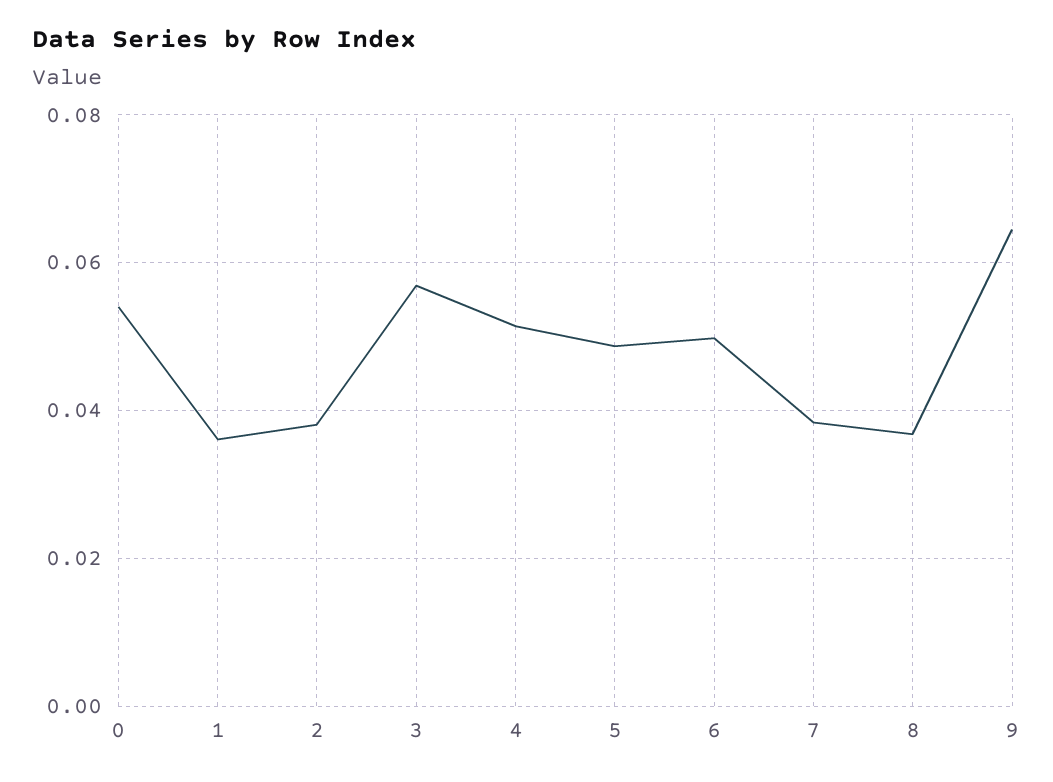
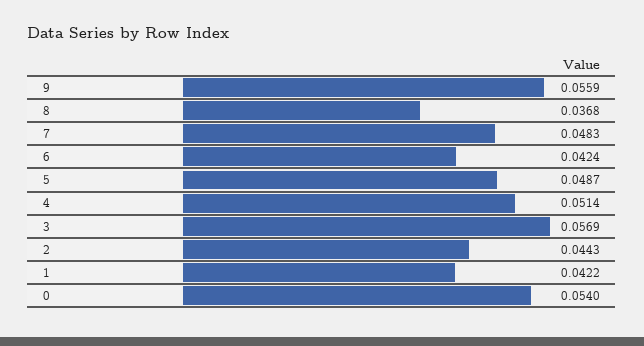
  {
    "0": 0.054,
-   "1": 0.036,
+   "1": 0.0422,
-   "2": 0.038,
+   "2": 0.0443,
    "3": 0.0569,
    "4": 0.0514,
    "5": 0.0487,
-   "6": 0.05,
+   "6": 0.0424,
-   "7": 0.038,
+   "7": 0.0483,
    "8": 0.0368,
-   "9": 0.064
+   "9": 0.0559
  }

